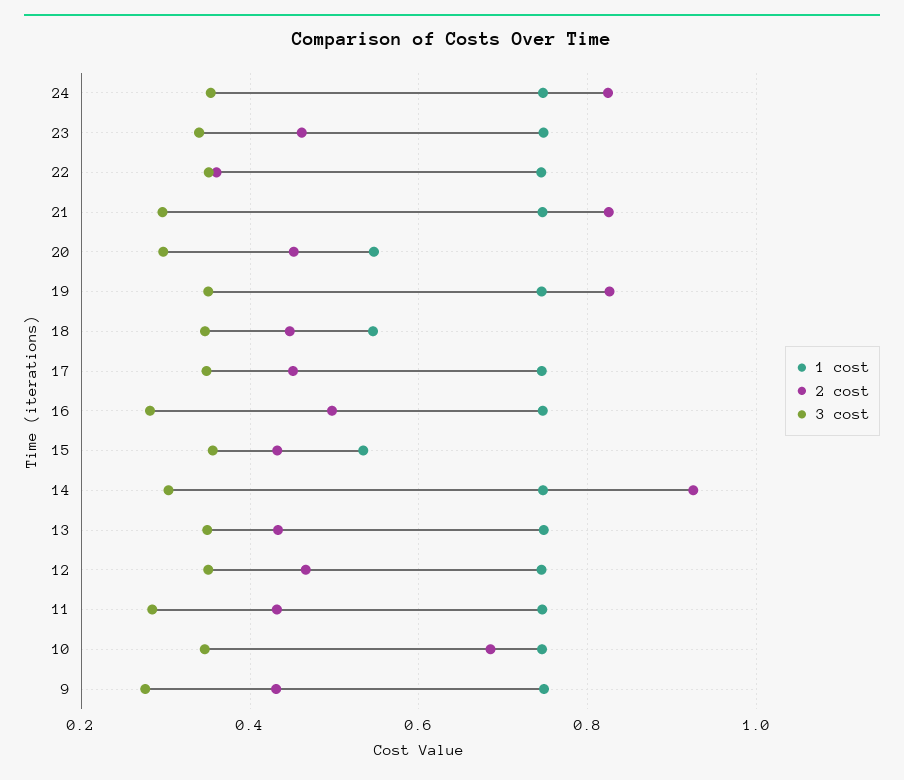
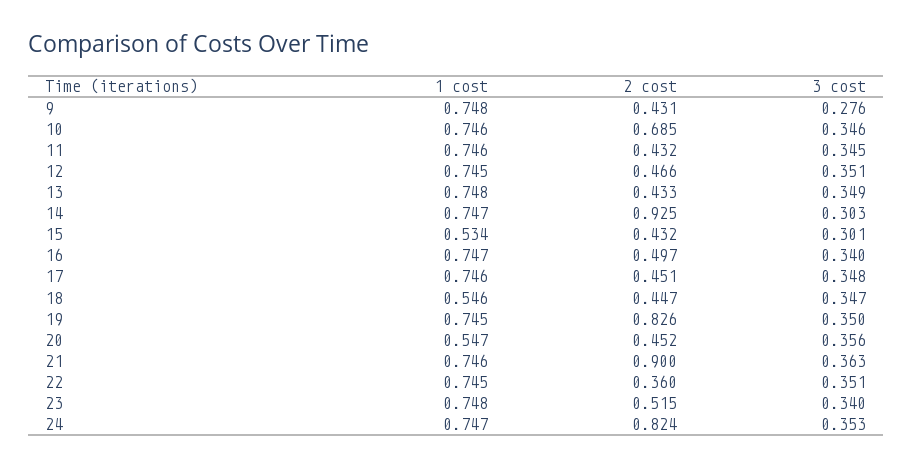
  {
    "1 cost": {
      "24": 0.747,
      "23": 0.748,
      "22": 0.745,
      "21": 0.746,
      "20": 0.547,
      "19": 0.745,
      "18": 0.546,
      "17": 0.746,
      "16": 0.747,
      "15": 0.534,
      "14": 0.747,
      "13": 0.748,
      "12": 0.745,
      "11": 0.746,
      "10": 0.746,
      "9": 0.748
    },
    "2 cost": {
      "24": 0.824,
-     "23": 0.46,
+     "23": 0.515,
      "22": 0.36,
-     "21": 0.82,
+     "21": 0.9,
      "20": 0.452,
      "19": 0.826,
      "18": 0.447,
      "17": 0.451,
      "16": 0.497,
      "15": 0.432,
      "14": 0.925,
      "13": 0.433,
      "12": 0.466,
      "11": 0.432,
      "10": 0.685,
      "9": 0.431
    },
    "3 cost": {
      "24": 0.353,
      "23": 0.34,
      "22": 0.351,
-     "21": 0.3,
+     "21": 0.363,
-     "20": 0.3,
+     "20": 0.356,
      "19": 0.35,
      "18": 0.347,
      "17": 0.348,
-     "16": 0.28,
+     "16": 0.34,
-     "15": 0.36,
+     "15": 0.301,
      "14": 0.303,
      "13": 0.349,
      "12": 0.351,
-     "11": 0.28,
+     "11": 0.345,
      "10": 0.346,
      "9": 0.276
    }
  }

